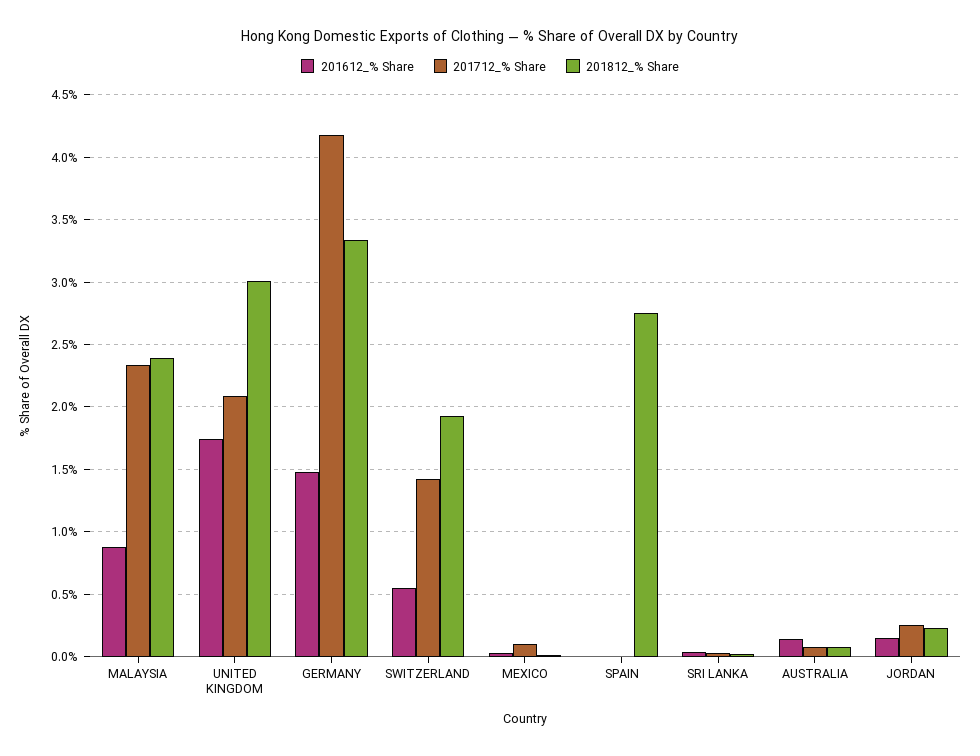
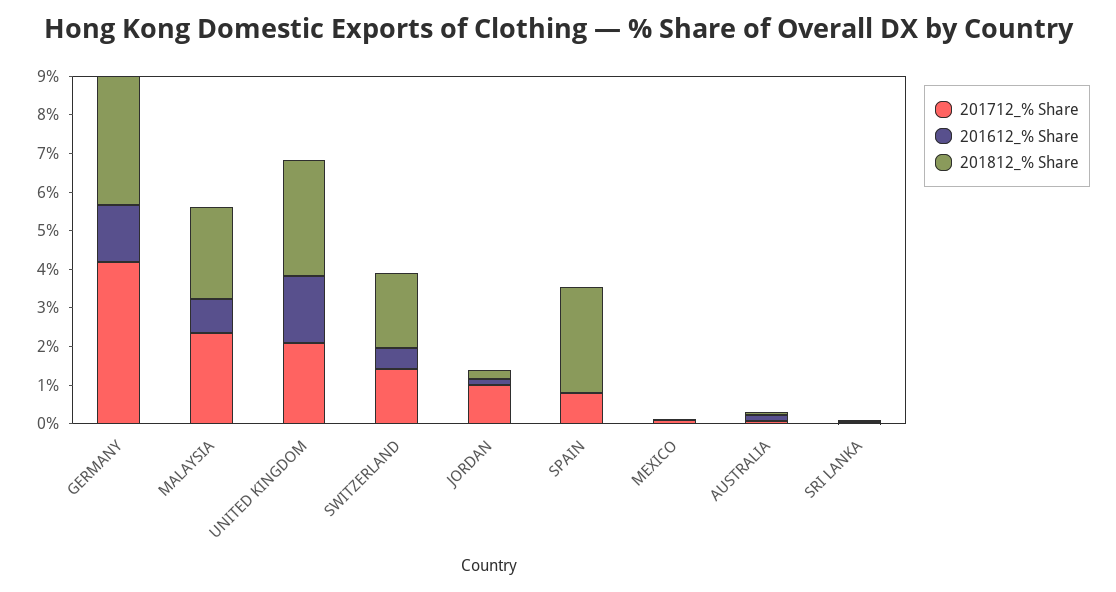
  {
    "201612_% Share": {
      "MALAYSIA": 0.9,
      "UNITED KINGDOM": 1.75,
      "GERMANY": 1.5,
      "SWITZERLAND": 0.55,
      "MEXICO": 0.05,
      "SPAIN": 0,
      "SRI LANKA": 0.05,
      "AUSTRALIA": 0.15,
      "JORDAN": 0.15
    },
    "201712_% Share": {
      "MALAYSIA": 2.35,
      "UNITED KINGDOM": 2.1,
      "GERMANY": 4.2,
      "SWITZERLAND": 1.4,
      "MEXICO": 0.1,
-     "SPAIN": 0,
+     "SPAIN": 0.75,
      "SRI LANKA": 0.05,
      "AUSTRALIA": 0.1,
-     "JORDAN": 0.25
+     "JORDAN": 1
    },
    "201812_% Share": {
      "MALAYSIA": 2.4,
      "UNITED KINGDOM": 3,
      "GERMANY": 3.35,
      "SWITZERLAND": 1.95,
      "MEXICO": 0,
      "SPAIN": 2.75,
      "SRI LANKA": 0,
      "AUSTRALIA": 0.1,
      "JORDAN": 0.25
    }
  }

